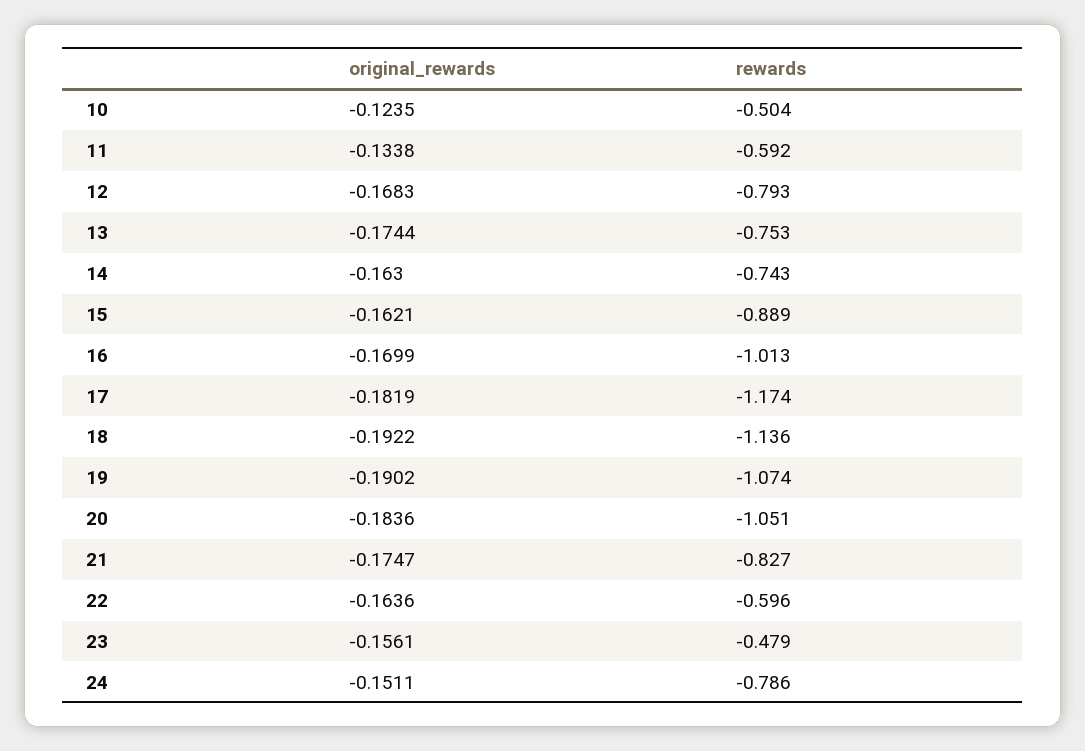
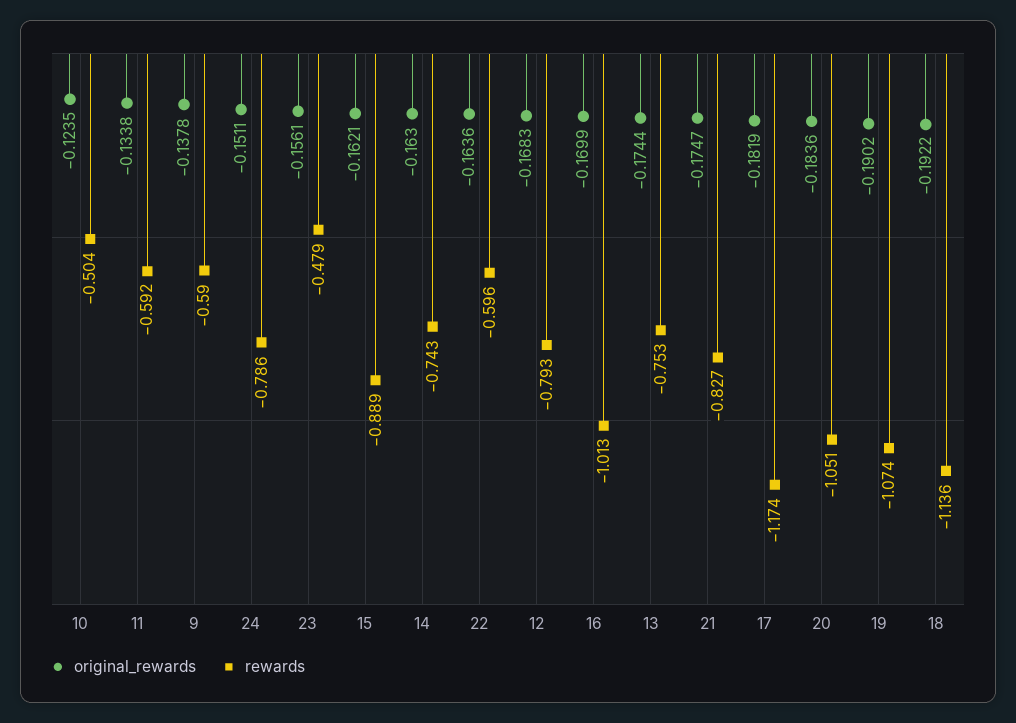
  {
    "original_rewards": {
      "10": -0.1235,
      "11": -0.1338,
      "12": -0.1683,
      "13": -0.1744,
      "14": -0.163,
      "15": -0.1621,
      "16": -0.1699,
      "17": -0.1819,
      "18": -0.1922,
      "19": -0.1902,
      "20": -0.1836,
      "21": -0.1747,
      "22": -0.1636,
      "23": -0.1561,
-     "24": -0.1511
+     "24": -0.1511,
+     "9": -0.1378
    },
    "rewards": {
      "10": -0.504,
      "11": -0.592,
      "12": -0.793,
      "13": -0.753,
      "14": -0.743,
      "15": -0.889,
      "16": -1.013,
      "17": -1.174,
      "18": -1.136,
      "19": -1.074,
      "20": -1.051,
      "21": -0.827,
      "22": -0.596,
      "23": -0.479,
-     "24": -0.786
+     "24": -0.786,
+     "9": -0.59
    }
  }

